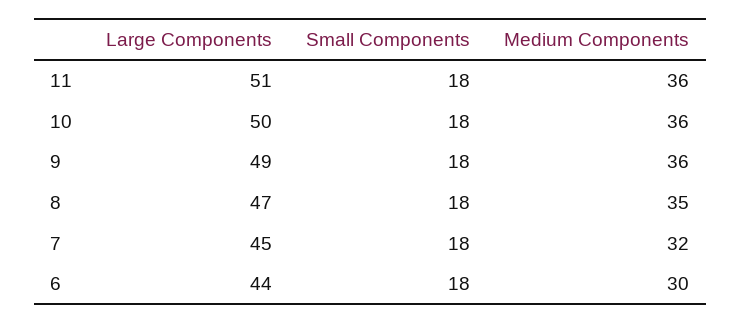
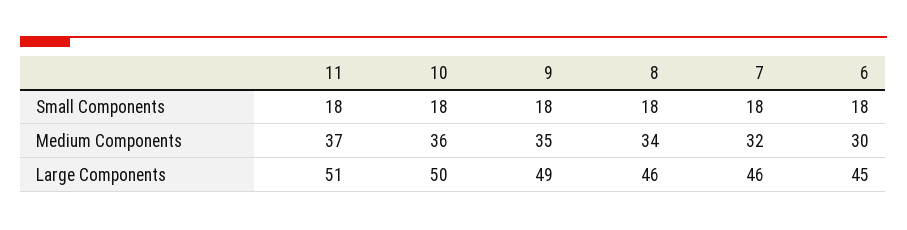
  {
    "Large Components": {
      "11": 51,
      "10": 50,
      "9": 49,
-     "8": 47,
+     "8": 46,
-     "7": 45,
+     "7": 46,
-     "6": 44
+     "6": 45
    },
    "Small Components": {
      "11": 18,
      "10": 18,
      "9": 18,
      "8": 18,
      "7": 18,
      "6": 18
    },
    "Medium Components": {
-     "11": 36,
+     "11": 37,
      "10": 36,
-     "9": 36,
+     "9": 35,
-     "8": 35,
+     "8": 34,
      "7": 32,
      "6": 30
    }
  }

